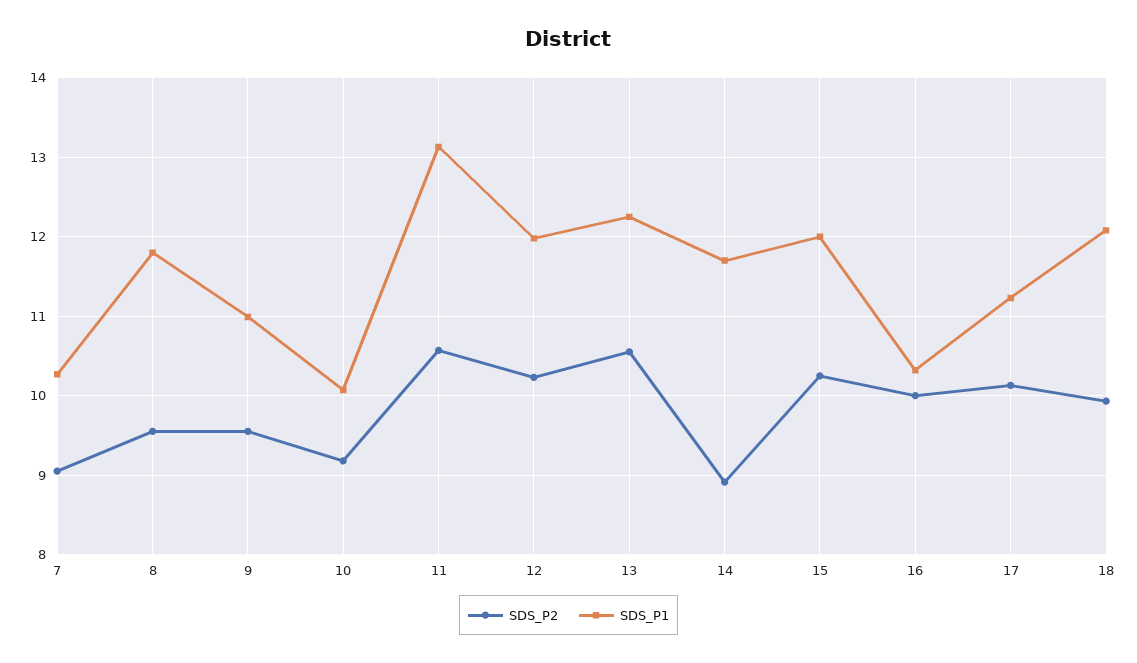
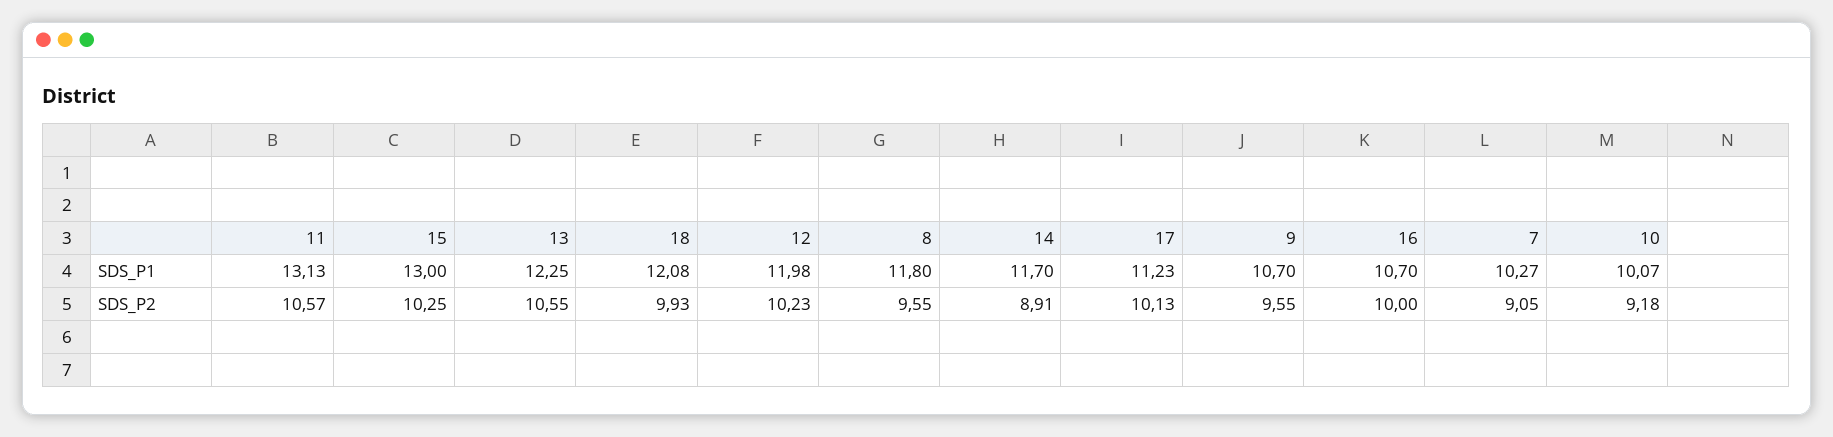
  {
    "SDS_P2": {
      "7": 9.05,
      "8": 9.55,
      "9": 9.55,
      "10": 9.18,
      "11": 10.57,
      "12": 10.23,
      "13": 10.55,
      "14": 8.91,
      "15": 10.25,
      "16": 10,
      "17": 10.13,
      "18": 9.93
    },
    "SDS_P1": {
      "7": 10.27,
      "8": 11.8,
-     "9": 11,
+     "9": 10.7,
      "10": 10.07,
      "11": 13.13,
      "12": 11.98,
      "13": 12.25,
      "14": 11.7,
-     "15": 12,
+     "15": 13,
-     "16": 10.3,
+     "16": 10.7,
      "17": 11.23,
      "18": 12.08
    }
  }

